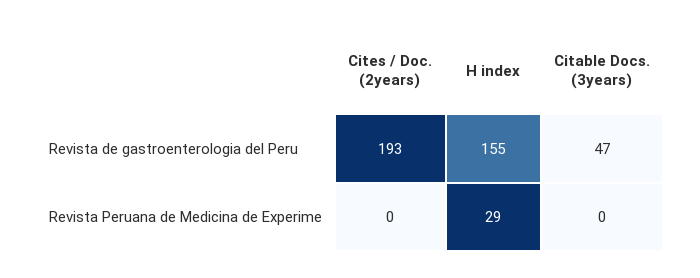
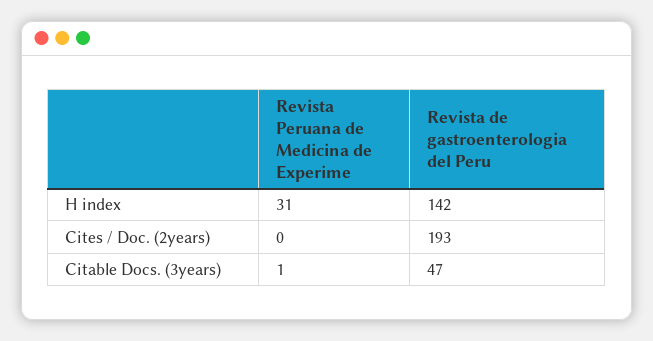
  {
    "Cites / Doc. (2years)": {
      "Revista de gastroenterologia del Peru": 193,
      "Revista Peruana de Medicina de Experime": 0
    },
    "H index": {
-     "Revista de gastroenterologia del Peru": 155,
+     "Revista de gastroenterologia del Peru": 142,
-     "Revista Peruana de Medicina de Experime": 29
+     "Revista Peruana de Medicina de Experime": 31
    },
    "Citable Docs. (3years)": {
      "Revista de gastroenterologia del Peru": 47,
-     "Revista Peruana de Medicina de Experime": 0
+     "Revista Peruana de Medicina de Experime": 1
    }
  }

